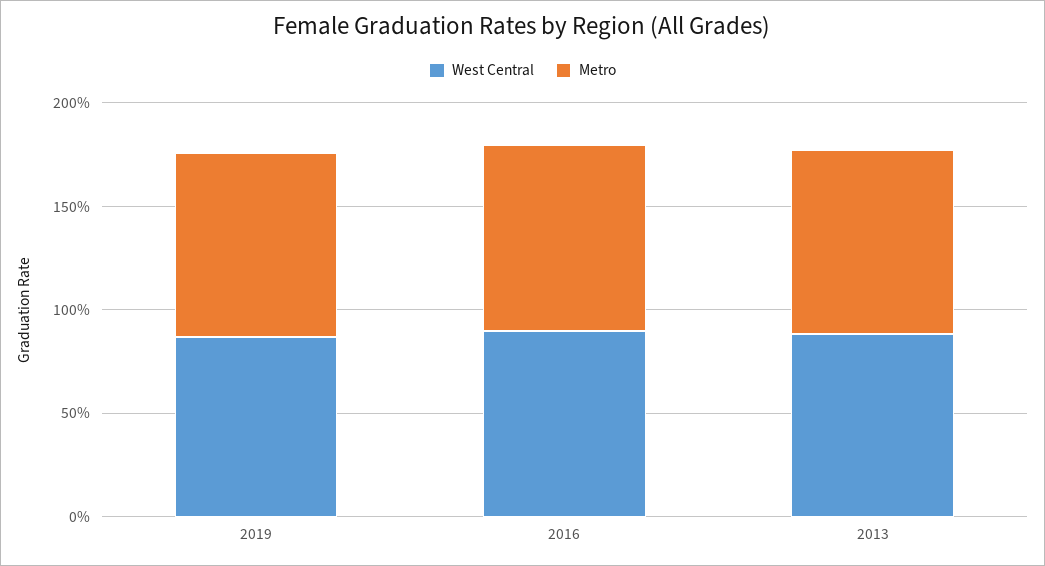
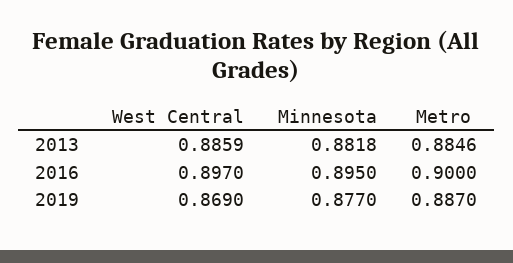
  {
    "West Central": {
      "2019": 0.869,
      "2016": 0.897,
      "2013": 0.8859
    },
    "Metro": {
      "2019": 0.887,
      "2016": 0.9,
      "2013": 0.8846
-   }
+   },
+   "Minnesota": {
+     "2013": 0.8818,
+     "2016": 0.895,
+     "2019": 0.877
+   }
  }

